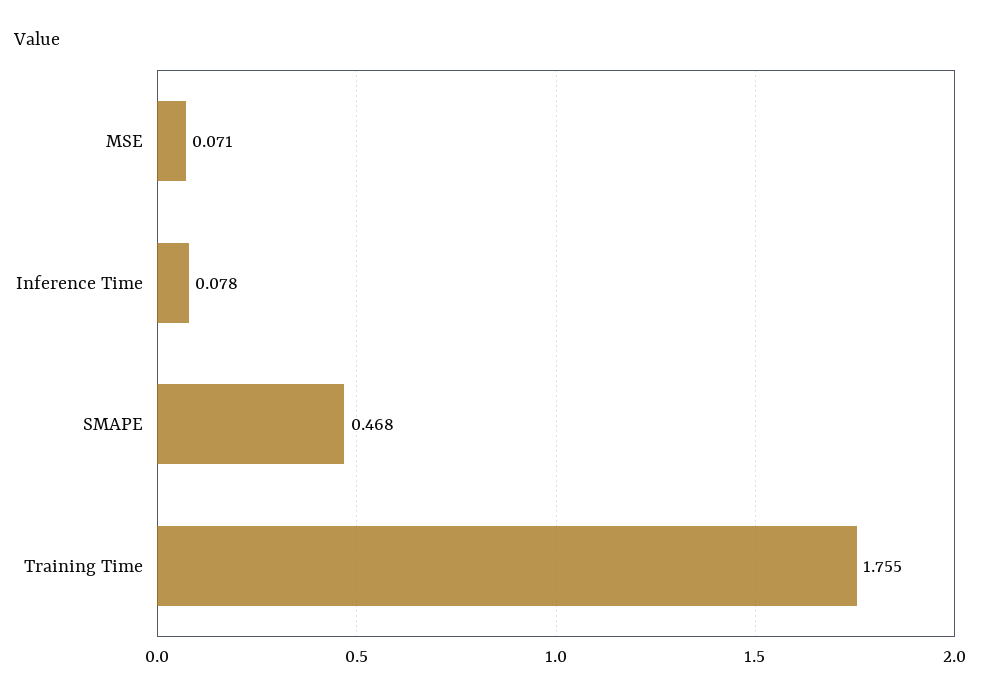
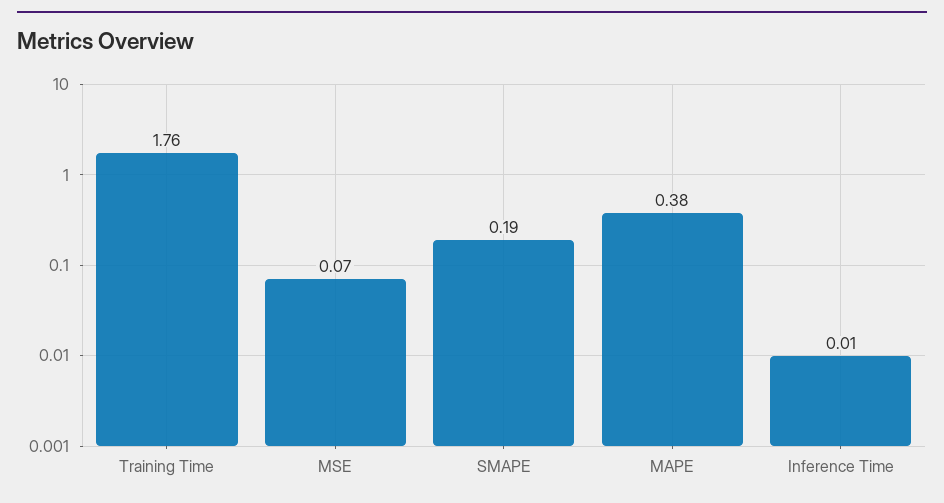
  {
    "MSE": 0.071,
-   "Inference Time": 0.078,
+   "Inference Time": 0.01,
-   "SMAPE": 0.468,
+   "SMAPE": 0.19,
-   "Training Time": 1.755
+   "Training Time": 1.755,
+   "MAPE": 0.38
  }

